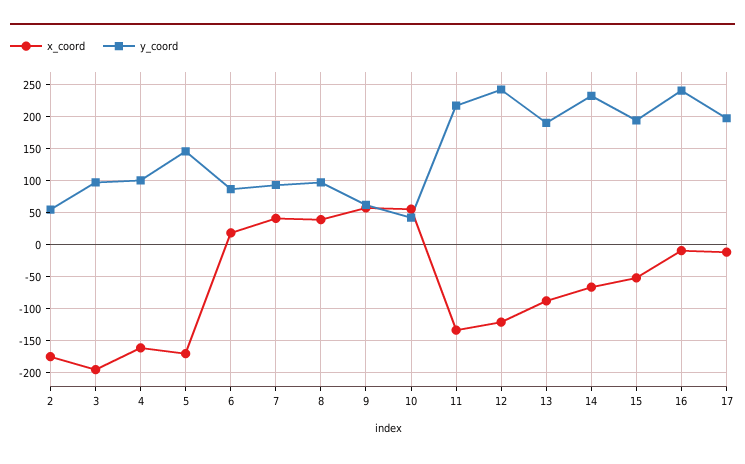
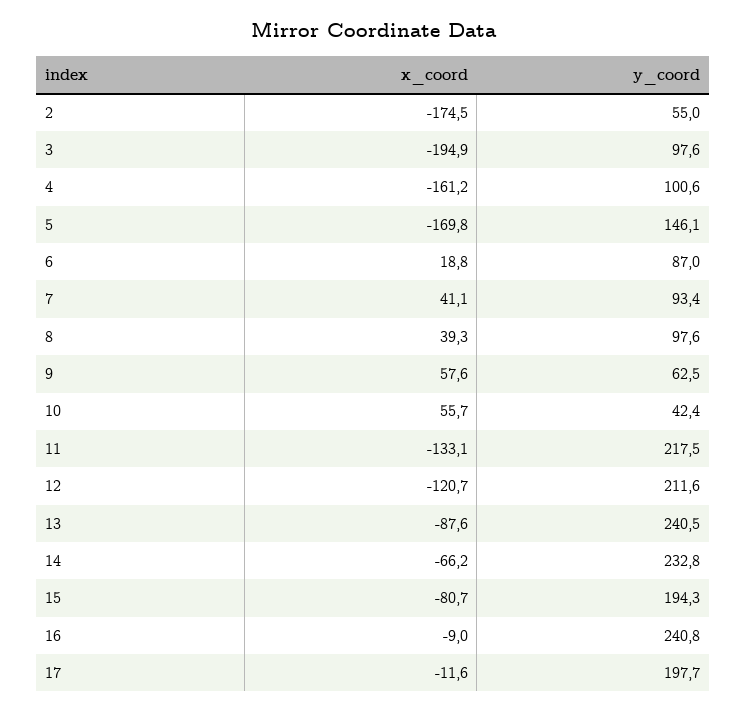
  {
    "x_coord": {
      "2": -174.5,
      "3": -194.9,
      "4": -161.2,
      "5": -169.8,
      "6": 18.8,
      "7": 41.1,
      "8": 39.3,
      "9": 57.6,
      "10": 55.7,
      "11": -133.1,
      "12": -120.7,
      "13": -87.6,
      "14": -66.2,
-     "15": -50,
+     "15": -80.7,
      "16": -9,
      "17": -11.6
    },
    "y_coord": {
      "2": 55,
      "3": 97.6,
      "4": 100.6,
      "5": 146.1,
      "6": 87,
      "7": 93.4,
      "8": 97.6,
      "9": 62.5,
      "10": 42.4,
      "11": 217.5,
-     "12": 240,
+     "12": 211.6,
-     "13": 190,
+     "13": 240.5,
      "14": 232.8,
      "15": 194.3,
      "16": 240.8,
      "17": 197.7
    }
  }

